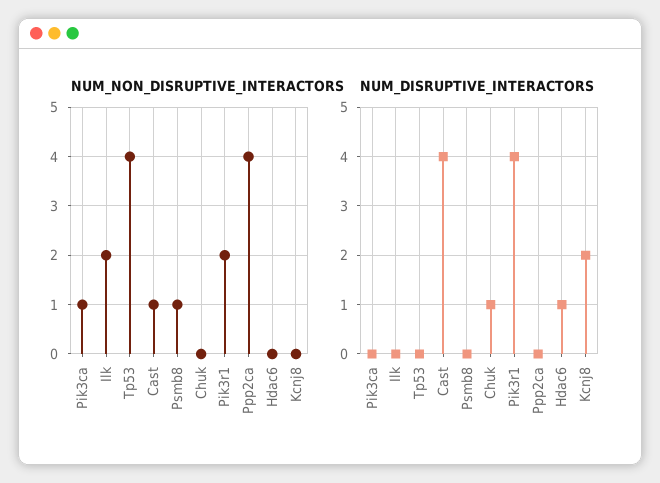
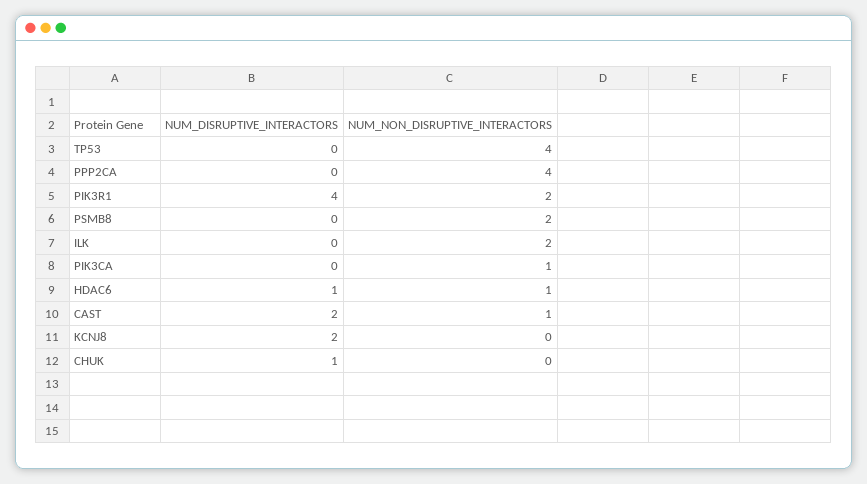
  {
    "NUM_NON_DISRUPTIVE_INTERACTORS": {
      "Pik3ca": 1,
      "Ilk": 2,
      "Tp53": 4,
      "Cast": 1,
-     "Psmb8": 1,
+     "Psmb8": 2,
      "Chuk": 0,
      "Pik3r1": 2,
      "Ppp2ca": 4,
-     "Hdac6": 0,
+     "Hdac6": 1,
      "Kcnj8": 0
    },
    "NUM_DISRUPTIVE_INTERACTORS": {
      "Pik3ca": 0,
      "Ilk": 0,
      "Tp53": 0,
-     "Cast": 4,
+     "Cast": 2,
      "Psmb8": 0,
      "Chuk": 1,
      "Pik3r1": 4,
      "Ppp2ca": 0,
      "Hdac6": 1,
      "Kcnj8": 2
    }
  }

